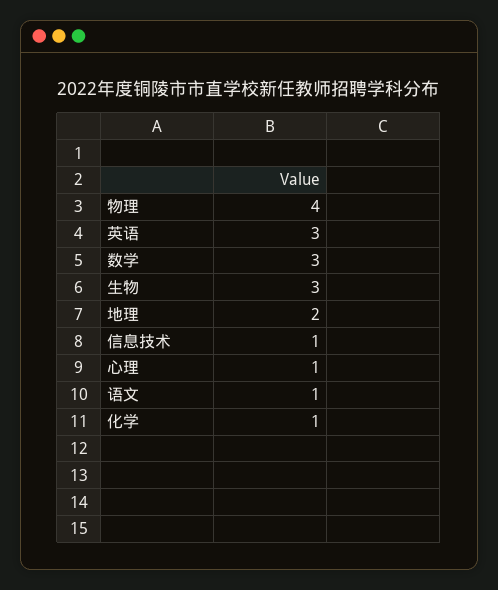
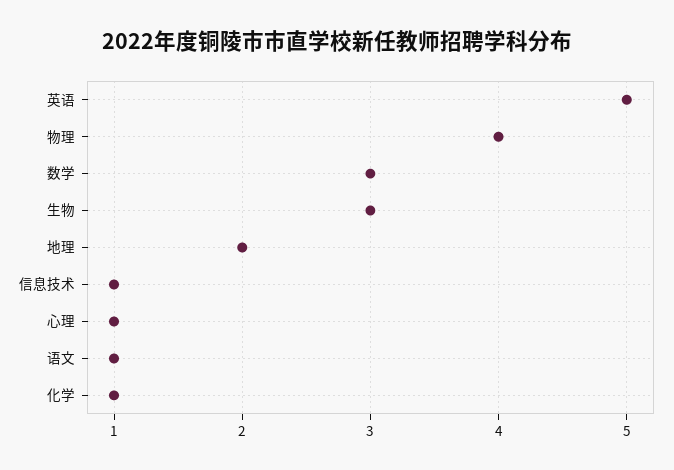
  {
    "物理": 4,
-   "英语": 3,
+   "英语": 5,
    "数学": 3,
    "生物": 3,
    "地理": 2,
    "信息技术": 1,
    "心理": 1,
    "语文": 1,
    "化学": 1
  }

